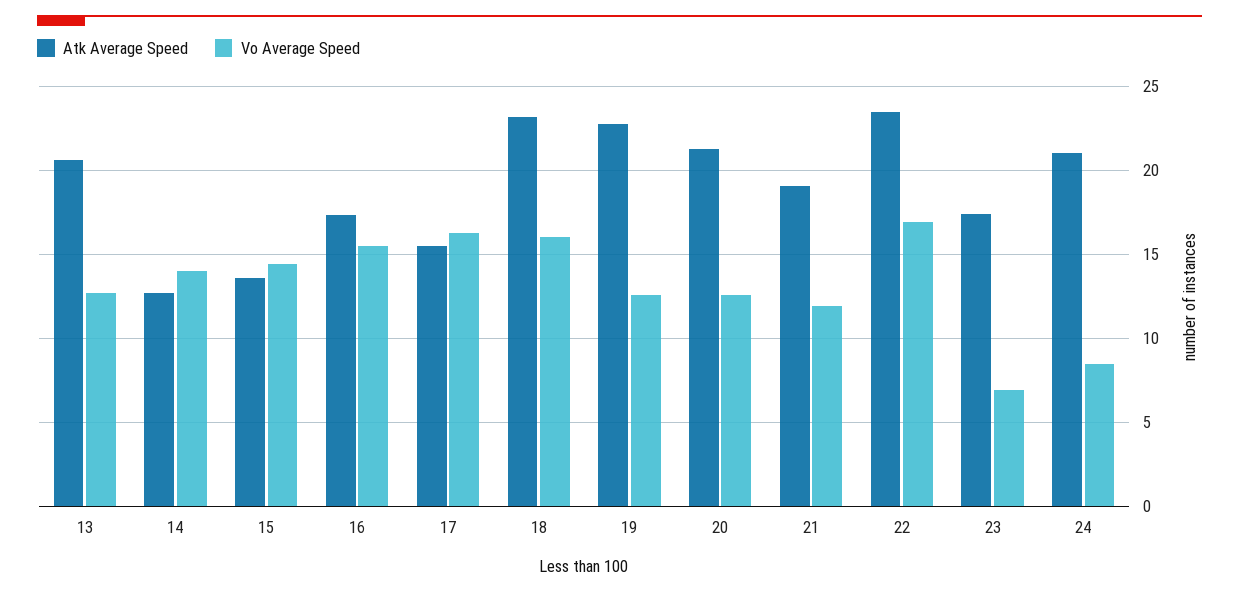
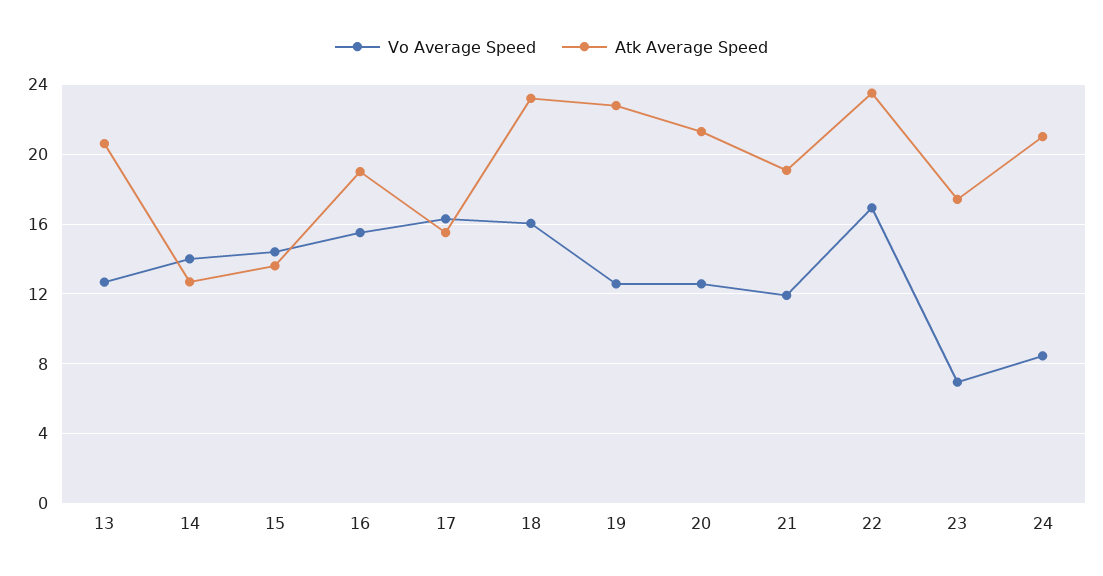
  {
    "Atk Average Speed": {
      "13": 20.5,
      "14": 12.5,
      "15": 13.5,
-     "16": 17.5,
+     "16": 19,
      "17": 15.5,
      "18": 23,
      "19": 23,
      "20": 21.5,
      "21": 19,
      "22": 23.5,
      "23": 17.5,
      "24": 21
    },
    "Vo Average Speed": {
      "13": 12.5,
      "14": 14,
      "15": 14.5,
      "16": 15.5,
      "17": 16.5,
      "18": 16,
      "19": 12.5,
      "20": 12.5,
      "21": 12,
      "22": 17,
      "23": 7,
      "24": 8.5
    }
  }

